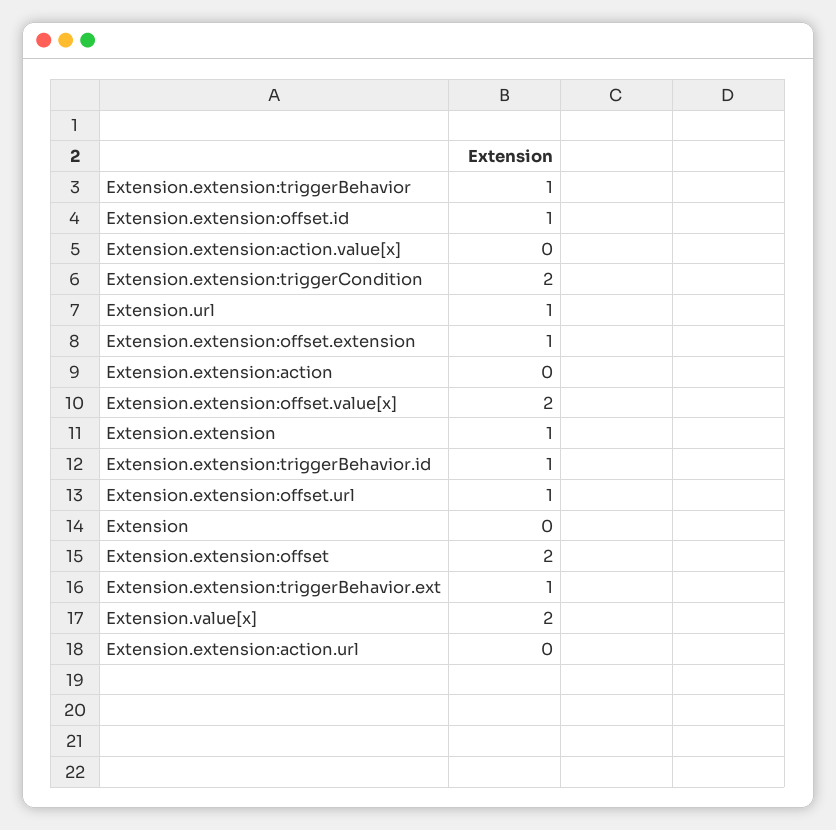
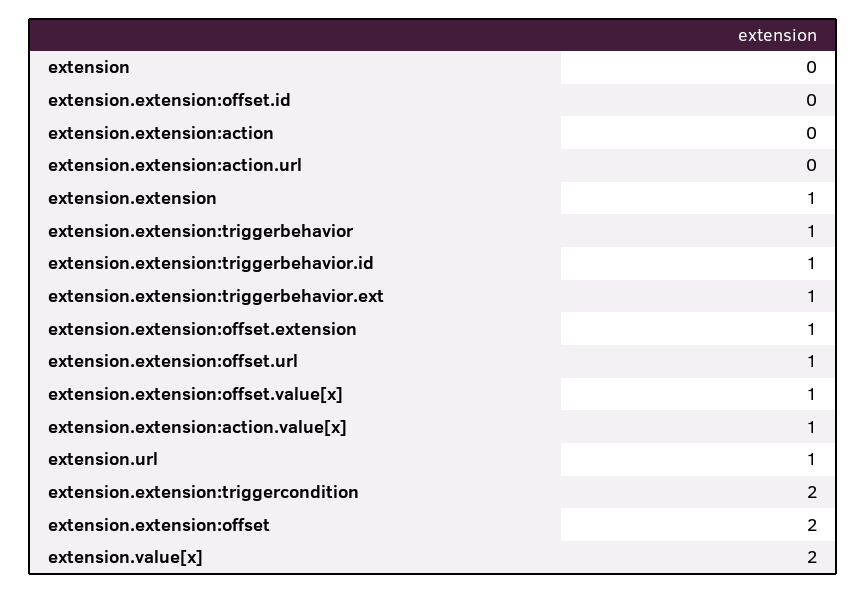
  {
    "Extension.extension:triggerBehavior": 1,
-   "Extension.extension:offset.id": 1,
+   "Extension.extension:offset.id": 0,
-   "Extension.extension:action.value[x]": 0,
+   "Extension.extension:action.value[x]": 1,
    "Extension.extension:triggerCondition": 2,
    "Extension.url": 1,
    "Extension.extension:offset.extension": 1,
    "Extension.extension:action": 0,
-   "Extension.extension:offset.value[x]": 2,
+   "Extension.extension:offset.value[x]": 1,
    "Extension.extension": 1,
    "Extension.extension:triggerBehavior.id": 1,
    "Extension.extension:offset.url": 1,
    "Extension": 0,
    "Extension.extension:offset": 2,
    "Extension.extension:triggerBehavior.ext": 1,
    "Extension.value[x]": 2,
    "Extension.extension:action.url": 0
  }

